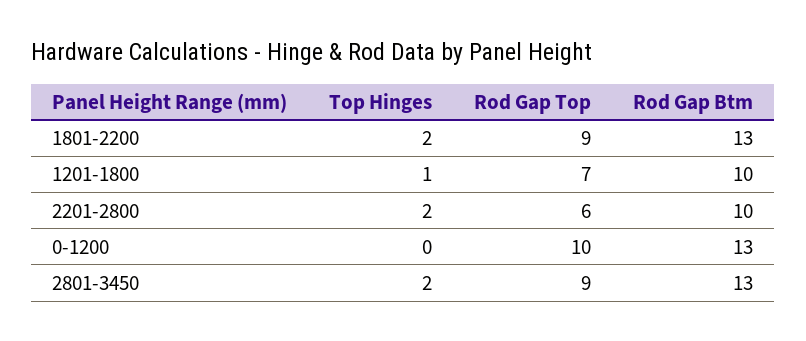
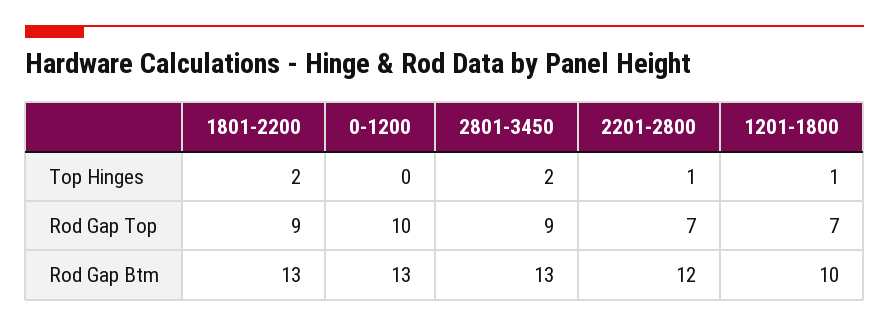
  {
    "Top Hinges": {
      "1801-2200": 2,
      "1201-1800": 1,
-     "2201-2800": 2,
+     "2201-2800": 1,
      "0-1200": 0,
      "2801-3450": 2
    },
    "Rod Gap Top": {
      "1801-2200": 9,
      "1201-1800": 7,
-     "2201-2800": 6,
+     "2201-2800": 7,
      "0-1200": 10,
      "2801-3450": 9
    },
    "Rod Gap Btm": {
      "1801-2200": 13,
      "1201-1800": 10,
-     "2201-2800": 10,
+     "2201-2800": 12,
      "0-1200": 13,
      "2801-3450": 13
    }
  }

